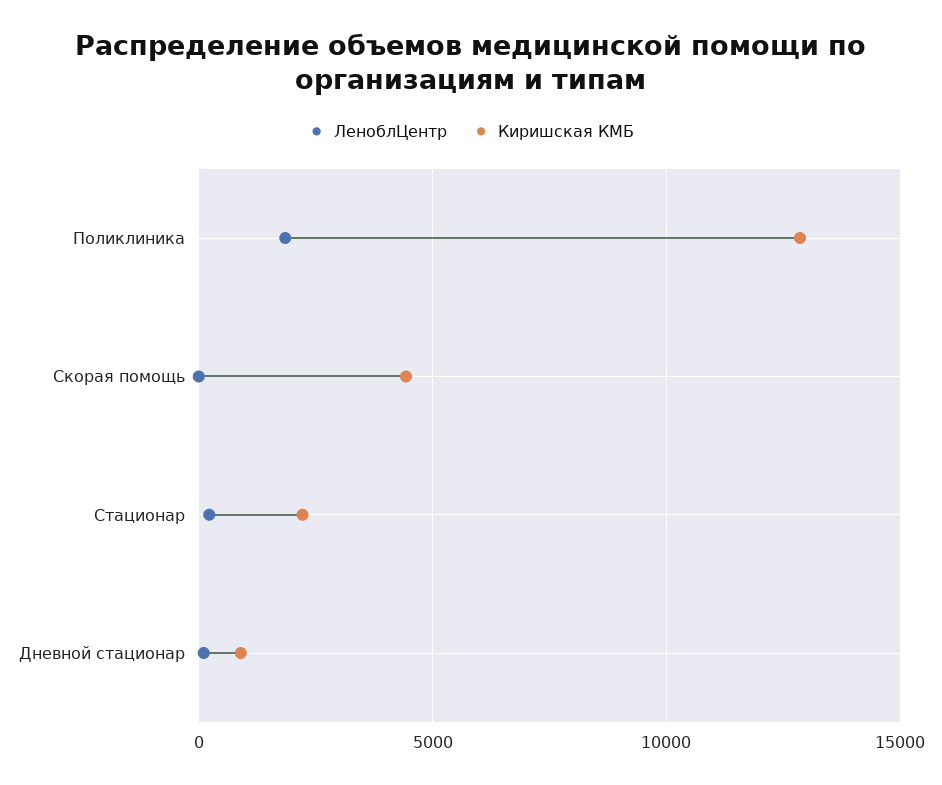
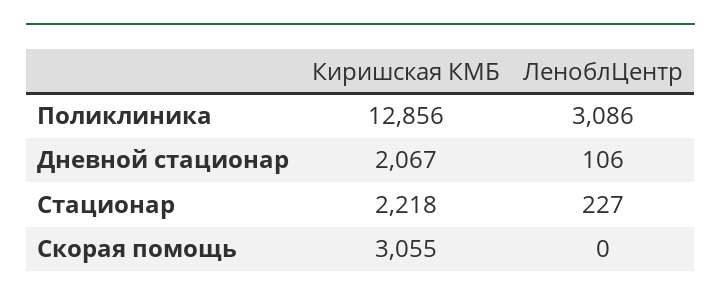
  {
    "ЛеноблЦентр": {
-     "Поликлиника": 2000,
+     "Поликлиника": 3086,
      "Скорая помощь": 0,
      "Стационар": 227,
      "Дневной стационар": 106
    },
    "Киришская КМБ": {
      "Поликлиника": 12856,
-     "Скорая помощь": 4500,
+     "Скорая помощь": 3055,
      "Стационар": 2218,
-     "Дневной стационар": 1000
+     "Дневной стационар": 2067
    }
  }

